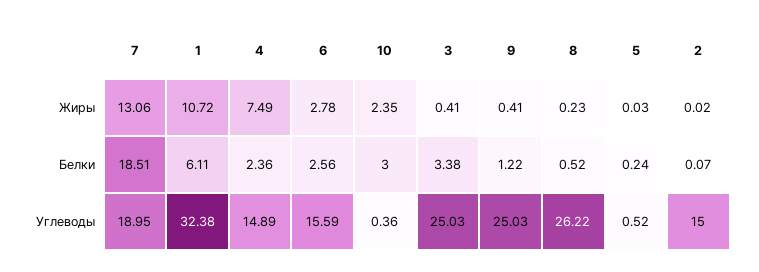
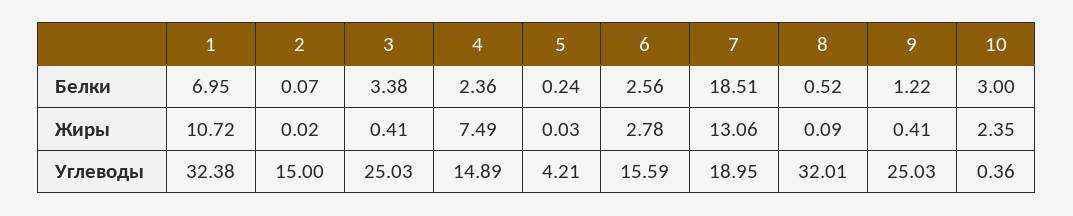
  {
    "7": {
      "Жиры": 13.06,
      "Белки": 18.51,
      "Углеводы": 18.95
    },
    "1": {
      "Жиры": 10.72,
-     "Белки": 6.11,
+     "Белки": 6.95,
      "Углеводы": 32.38
    },
    "4": {
      "Жиры": 7.49,
      "Белки": 2.36,
      "Углеводы": 14.89
    },
    "6": {
      "Жиры": 2.78,
      "Белки": 2.56,
      "Углеводы": 15.59
    },
    "10": {
      "Жиры": 2.35,
      "Белки": 3,
      "Углеводы": 0.36
    },
    "3": {
      "Жиры": 0.41,
      "Белки": 3.38,
      "Углеводы": 25.03
    },
    "9": {
      "Жиры": 0.41,
      "Белки": 1.22,
      "Углеводы": 25.03
    },
    "8": {
-     "Жиры": 0.23,
+     "Жиры": 0.09,
      "Белки": 0.52,
-     "Углеводы": 26.22
+     "Углеводы": 32.01
    },
    "5": {
      "Жиры": 0.03,
      "Белки": 0.24,
-     "Углеводы": 0.52
+     "Углеводы": 4.21
    },
    "2": {
      "Жиры": 0.02,
      "Белки": 0.07,
      "Углеводы": 15
    }
  }

